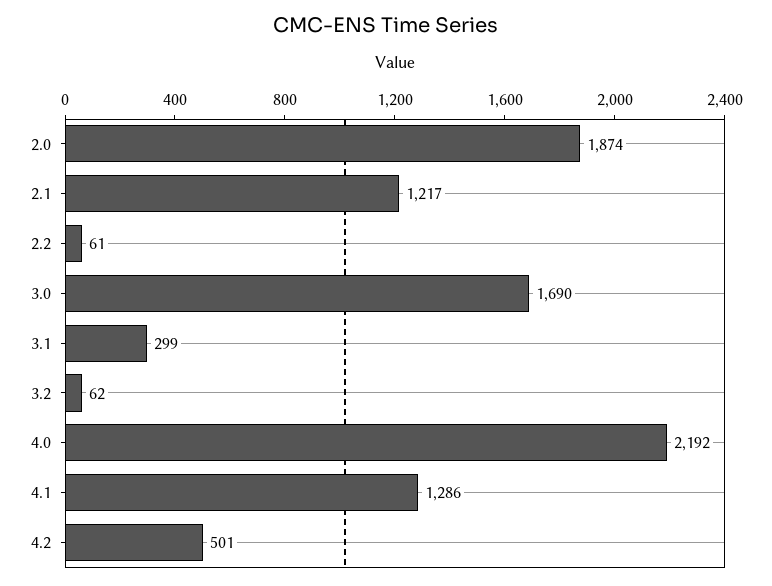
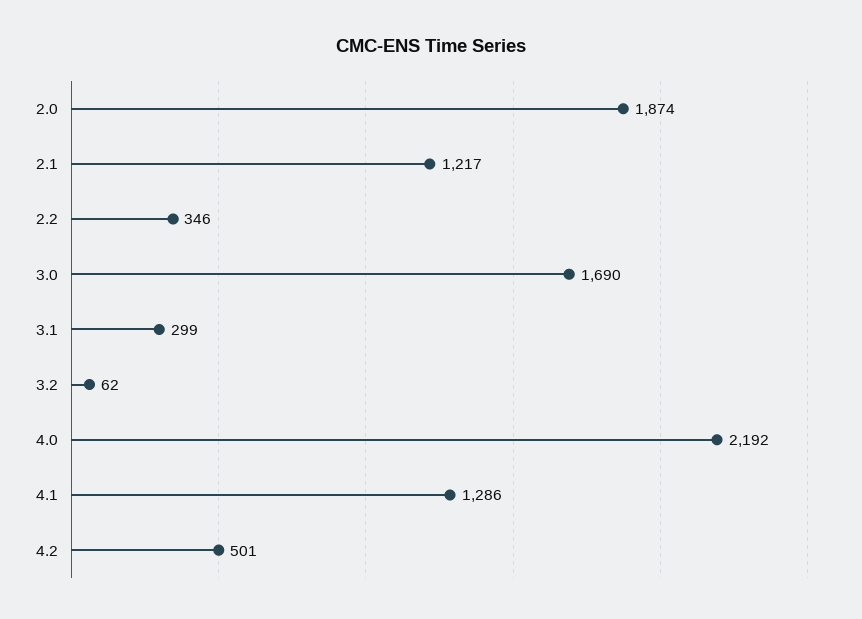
  {
    "2.0": 1874,
    "2.1": 1217,
-   "2.2": 61,
+   "2.2": 346,
    "3.0": 1690,
    "3.1": 299,
    "3.2": 62,
    "4.0": 2192,
    "4.1": 1286,
    "4.2": 501
  }

